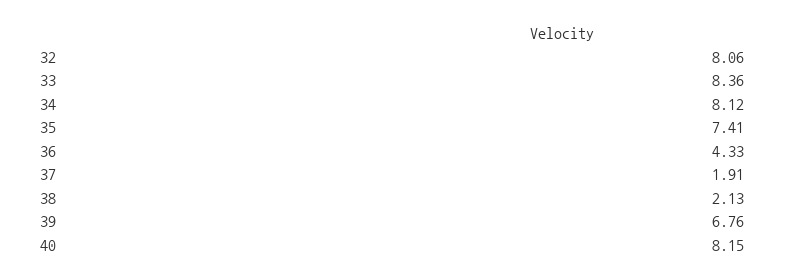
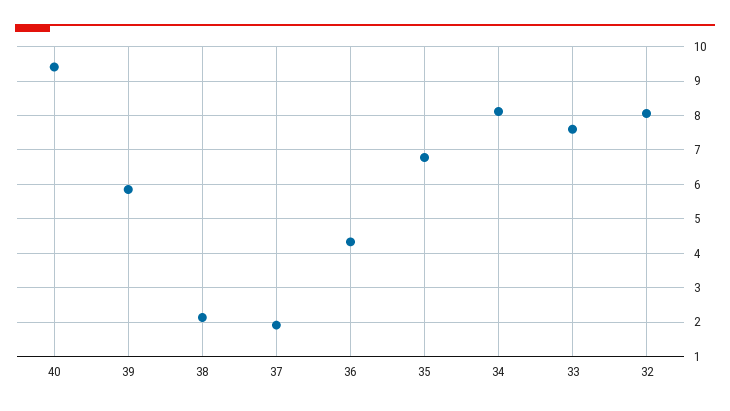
  {
    "32": 8.06,
-   "33": 8.36,
+   "33": 7.6,
    "34": 8.12,
-   "35": 7.41,
+   "35": 6.8,
    "36": 4.33,
    "37": 1.91,
    "38": 2.13,
-   "39": 6.76,
+   "39": 5.8,
-   "40": 8.15
+   "40": 9.4
  }

